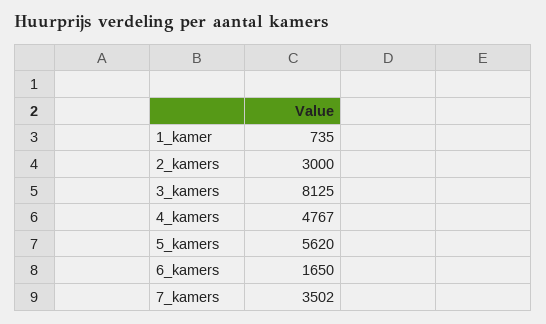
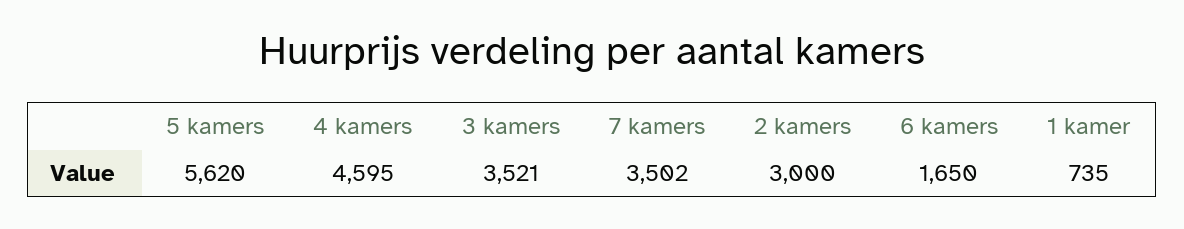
  {
    "1_kamer": 735,
    "2_kamers": 3000,
-   "3_kamers": 8125,
+   "3_kamers": 3521,
-   "4_kamers": 4767,
+   "4_kamers": 4595,
    "5_kamers": 5620,
    "6_kamers": 1650,
    "7_kamers": 3502
  }

